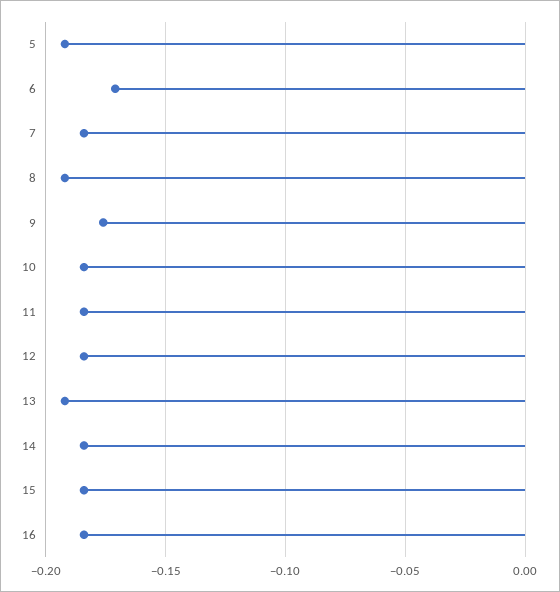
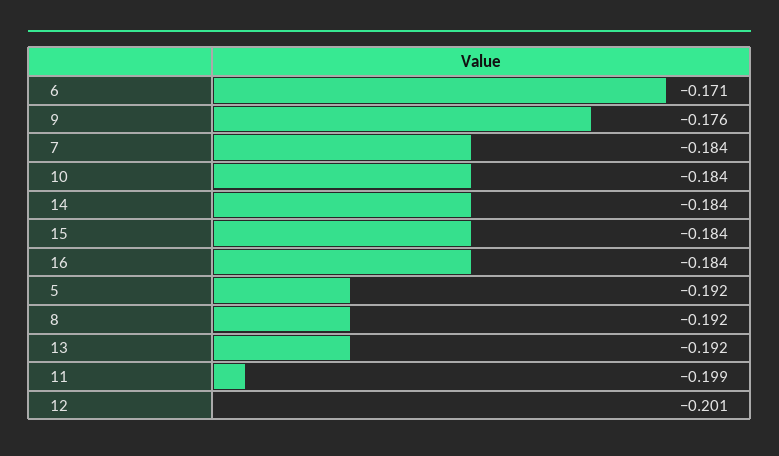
  {
    "5": -0.192,
    "6": -0.171,
    "7": -0.184,
    "8": -0.192,
    "9": -0.176,
    "10": -0.184,
-   "11": -0.185,
+   "11": -0.199,
-   "12": -0.185,
+   "12": -0.201,
    "13": -0.192,
    "14": -0.184,
    "15": -0.184,
    "16": -0.184
  }

